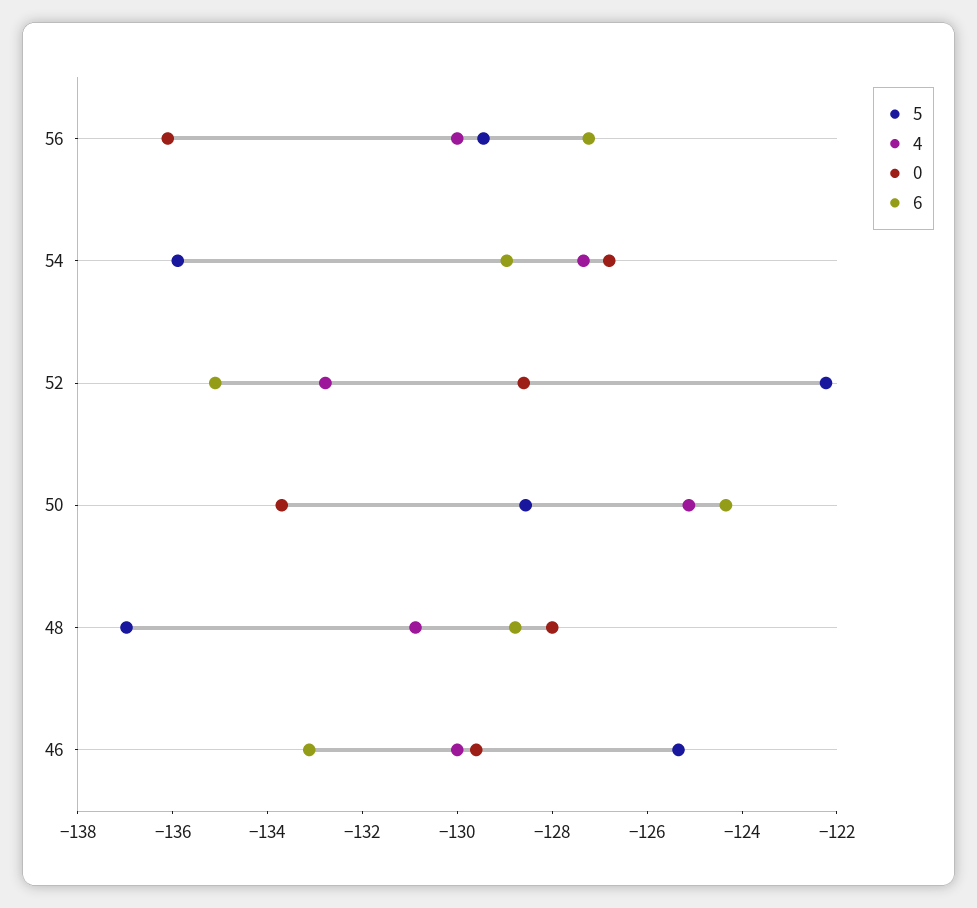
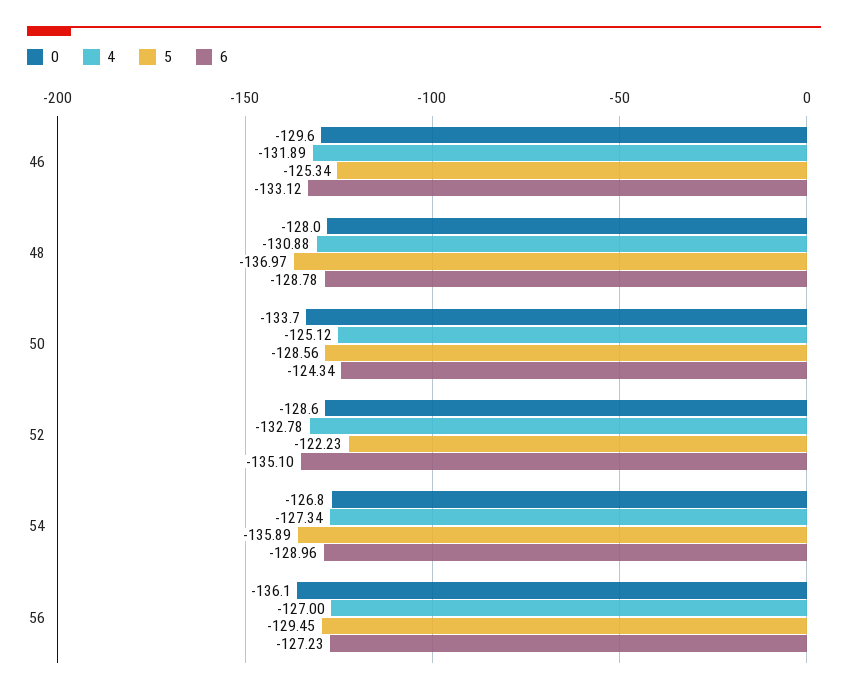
  {
    "5": {
      "56": -129.45,
      "54": -135.89,
      "52": -122.23,
      "50": -128.56,
      "48": -136.97,
      "46": -125.34
    },
    "4": {
-     "56": -130,
+     "56": -127,
      "54": -127.34,
      "52": -132.78,
      "50": -125.12,
      "48": -130.88,
-     "46": -130
+     "46": -131.89
    },
    "0": {
      "56": -136.1,
      "54": -126.8,
      "52": -128.6,
      "50": -133.7,
      "48": -128,
      "46": -129.6
    },
    "6": {
      "56": -127.23,
      "54": -128.96,
      "52": -135.1,
      "50": -124.34,
      "48": -128.78,
      "46": -133.12
    }
  }

